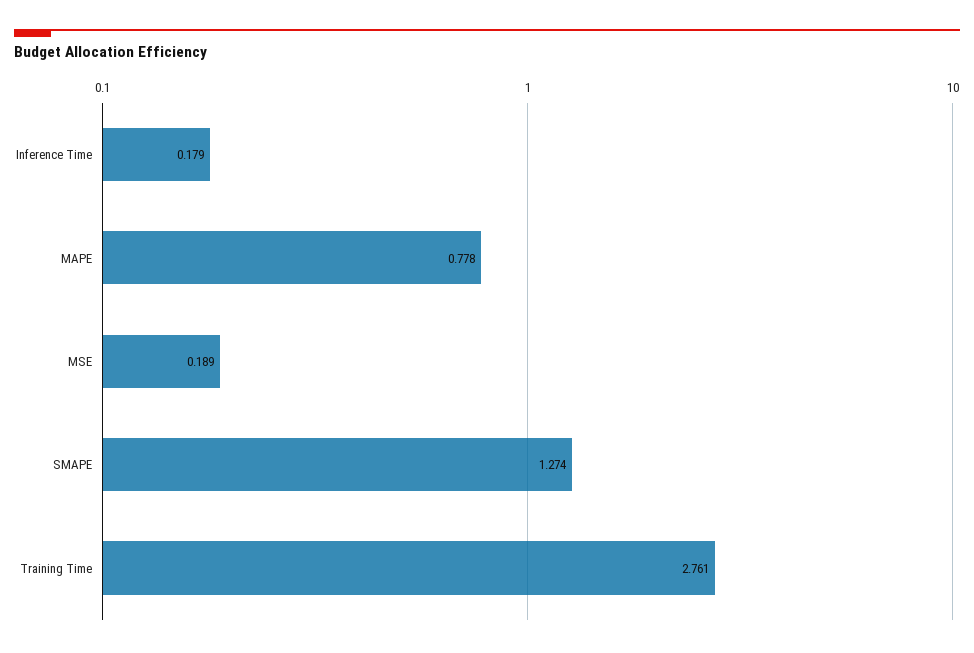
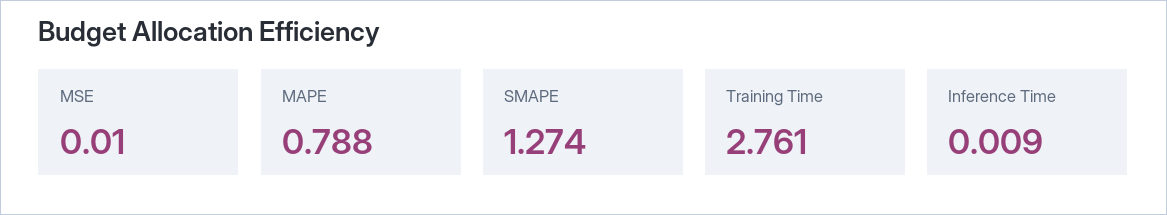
  {
-   "Inference Time": 0.179,
+   "Inference Time": 0.009,
-   "MAPE": 0.778,
+   "MAPE": 0.788,
-   "MSE": 0.189,
+   "MSE": 0.01,
    "SMAPE": 1.274,
    "Training Time": 2.761
  }

